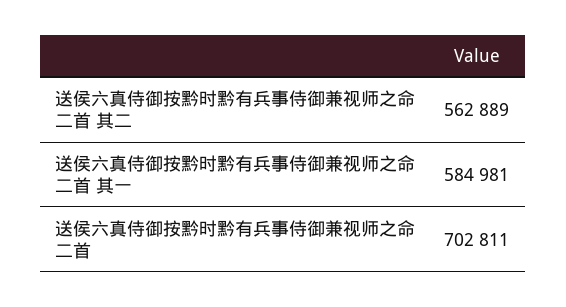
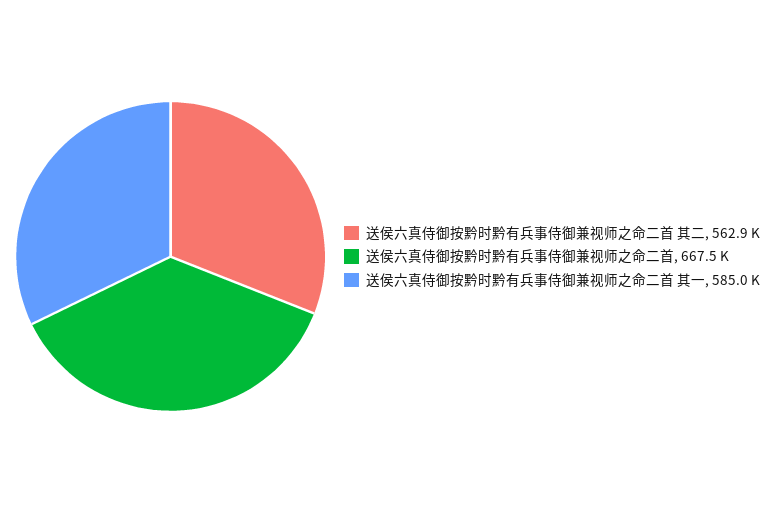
  {
    "送侯六真侍御按黔时黔有兵事侍御兼视师之命二首 其二": 562889,
    "送侯六真侍御按黔时黔有兵事侍御兼视师之命二首 其一": 584981,
-   "送侯六真侍御按黔时黔有兵事侍御兼视师之命二首": 702811
+   "送侯六真侍御按黔时黔有兵事侍御兼视师之命二首": 667500
  }

